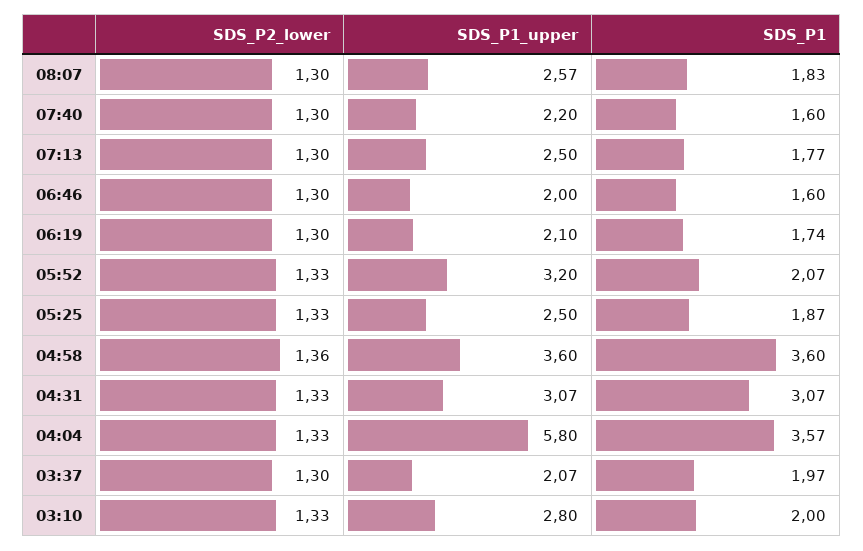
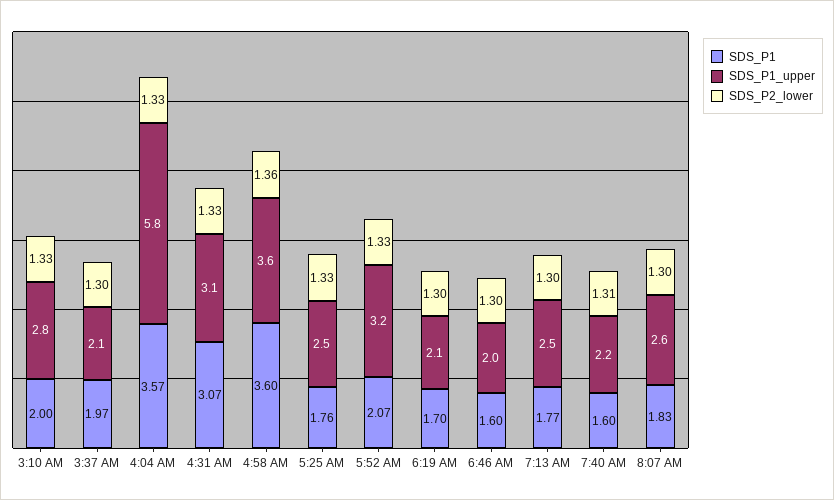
  {
    "SDS_P2_lower": {
      "08:07": 1.3,
-     "07:40": 1.3,
+     "07:40": 1.31,
      "07:13": 1.3,
      "06:46": 1.3,
      "06:19": 1.3,
      "05:52": 1.33,
      "05:25": 1.33,
      "04:58": 1.36,
      "04:31": 1.33,
      "04:04": 1.33,
      "03:37": 1.3,
      "03:10": 1.33
    },
    "SDS_P1_upper": {
      "08:07": 2.57,
      "07:40": 2.2,
      "07:13": 2.5,
      "06:46": 2,
      "06:19": 2.1,
      "05:52": 3.2,
      "05:25": 2.5,
      "04:58": 3.6,
      "04:31": 3.07,
      "04:04": 5.8,
      "03:37": 2.07,
      "03:10": 2.8
    },
    "SDS_P1": {
      "08:07": 1.83,
      "07:40": 1.6,
      "07:13": 1.77,
      "06:46": 1.6,
-     "06:19": 1.74,
+     "06:19": 1.7,
      "05:52": 2.07,
-     "05:25": 1.87,
+     "05:25": 1.76,
      "04:58": 3.6,
      "04:31": 3.07,
      "04:04": 3.57,
      "03:37": 1.97,
      "03:10": 2
    }
  }

